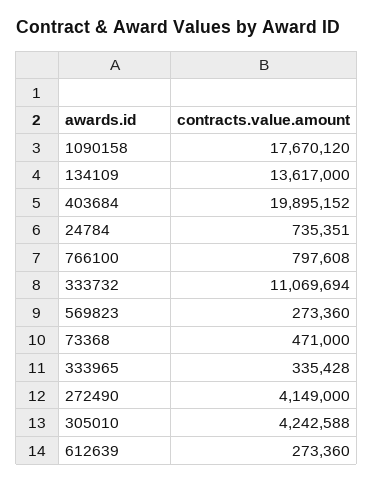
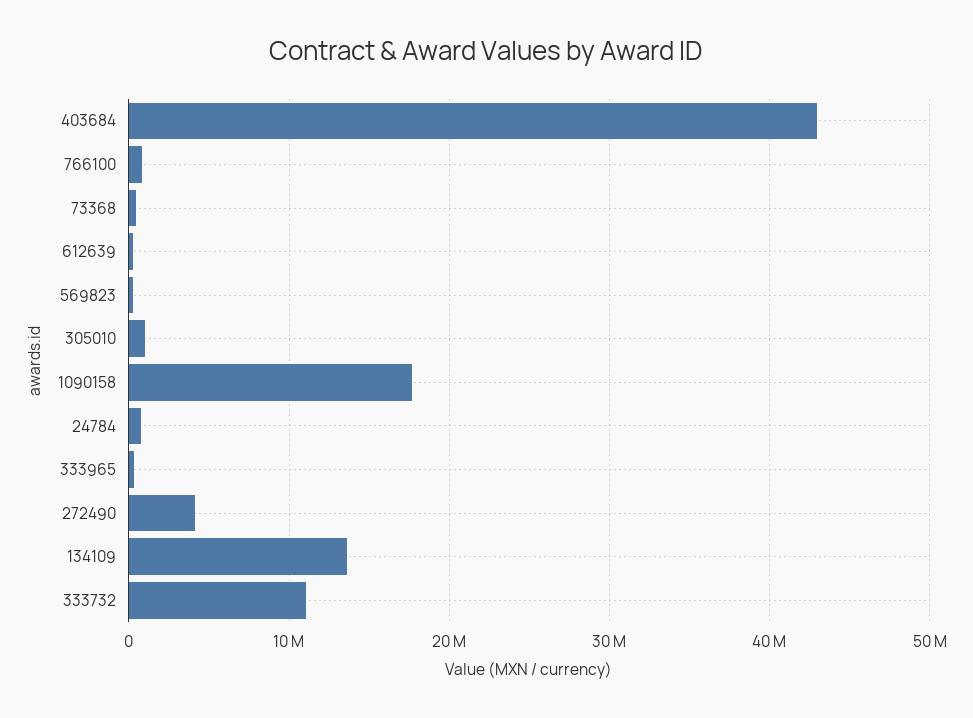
  {
    "1090158": 17670120,
    "134109": 13617000,
-   "403684": 19895152,
+   "403684": 43000000,
    "24784": 735351,
    "766100": 797608,
    "333732": 11069694,
    "569823": 273360,
    "73368": 471000,
    "333965": 335428,
    "272490": 4149000,
-   "305010": 4242588,
+   "305010": 1000000,
    "612639": 273360
  }

